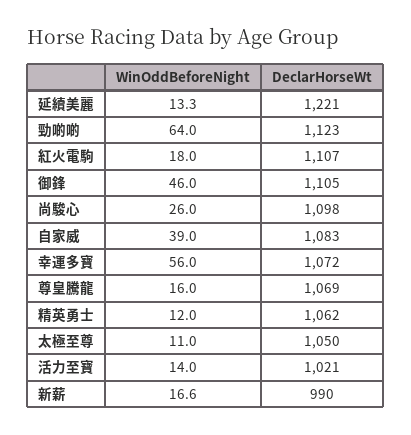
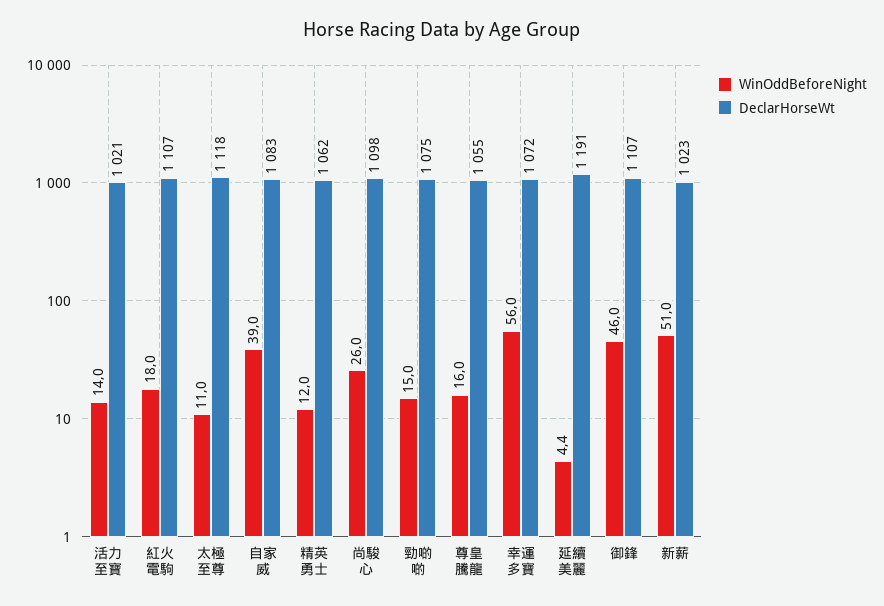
  {
    "WinOddBeforeNight": {
-     "延續美麗": 13.3,
+     "延續美麗": 4.4,
-     "勁啲啲": 64,
+     "勁啲啲": 15,
      "紅火電駒": 18,
      "御鋒": 46,
      "尚駿心": 26,
      "自家威": 39,
      "幸運多寶": 56,
      "尊皇騰龍": 16,
      "精英勇士": 12,
      "太極至尊": 11,
      "活力至寶": 14,
-     "新薪": 16.6
+     "新薪": 51
    },
    "DeclarHorseWt": {
-     "延續美麗": 1221,
+     "延續美麗": 1191,
-     "勁啲啲": 1123,
+     "勁啲啲": 1075,
      "紅火電駒": 1107,
-     "御鋒": 1105,
+     "御鋒": 1107,
      "尚駿心": 1098,
      "自家威": 1083,
      "幸運多寶": 1072,
-     "尊皇騰龍": 1069,
+     "尊皇騰龍": 1055,
      "精英勇士": 1062,
-     "太極至尊": 1050,
+     "太極至尊": 1118,
      "活力至寶": 1021,
-     "新薪": 990
+     "新薪": 1023
    }
  }

